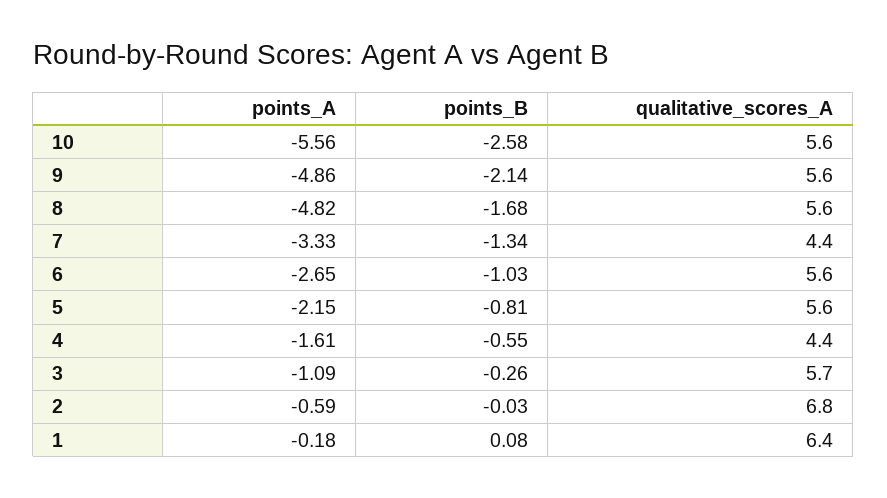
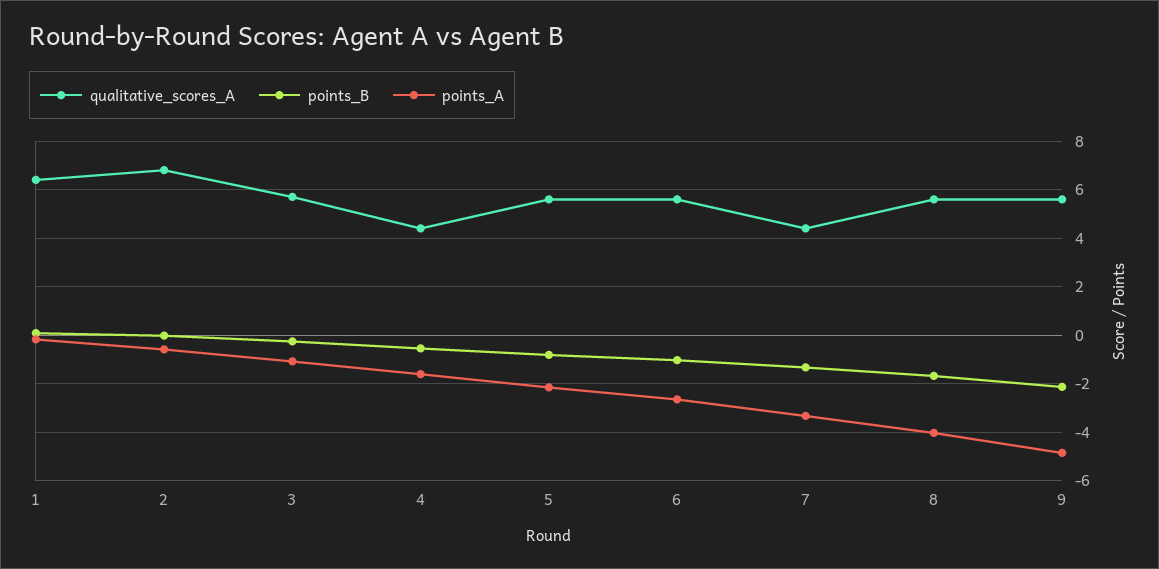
  {
    "points_A": {
-     "10": -5.56,
      "9": -4.86,
-     "8": -4.82,
+     "8": -4,
      "7": -3.33,
      "6": -2.65,
      "5": -2.15,
      "4": -1.61,
      "3": -1.09,
      "2": -0.59,
      "1": -0.18
    },
    "points_B": {
-     "10": -2.58,
      "9": -2.14,
      "8": -1.68,
      "7": -1.34,
      "6": -1.03,
      "5": -0.81,
      "4": -0.55,
      "3": -0.26,
      "2": -0.03,
      "1": 0.08
    },
    "qualitative_scores_A": {
-     "10": 5.6,
      "9": 5.6,
      "8": 5.6,
      "7": 4.4,
      "6": 5.6,
      "5": 5.6,
      "4": 4.4,
      "3": 5.7,
      "2": 6.8,
      "1": 6.4
    }
  }

